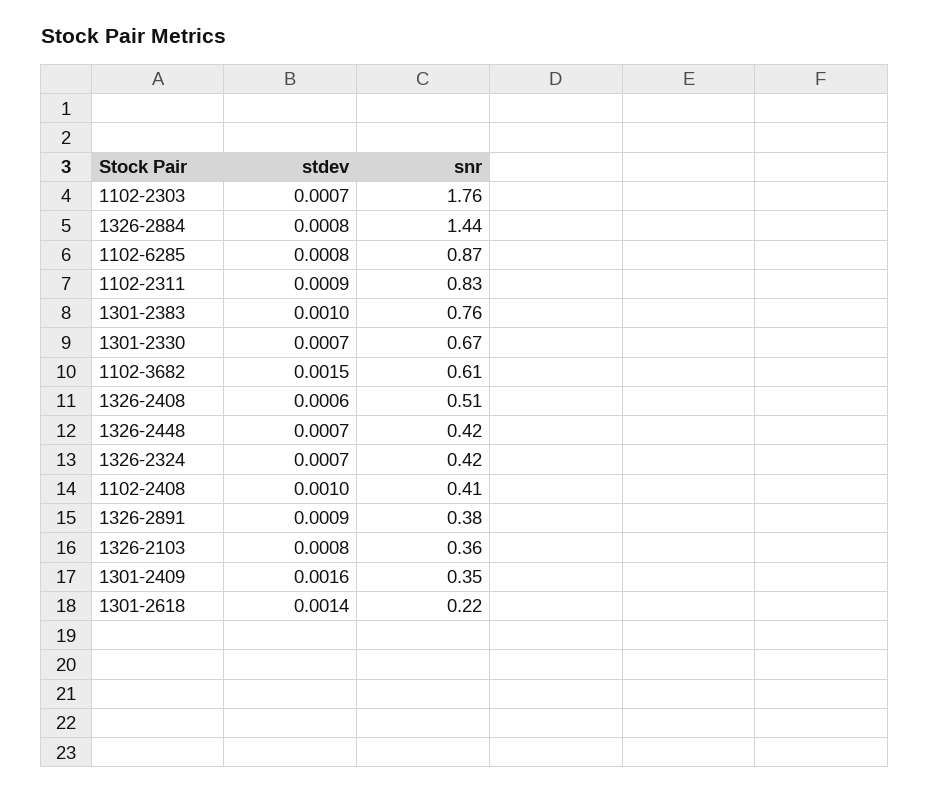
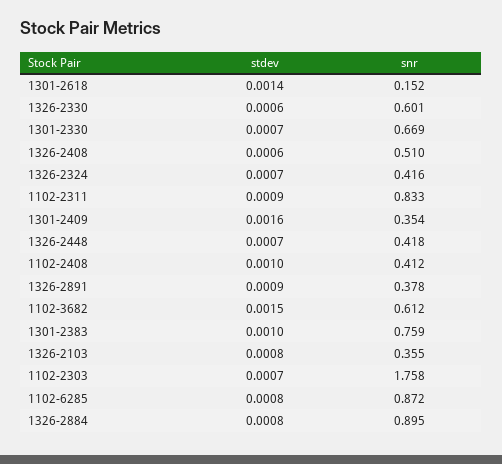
  {
    "stdev": {
      "1102-2303": 0.0007,
      "1326-2884": 0.0008,
      "1102-6285": 0.0008,
      "1102-2311": 0.0009,
      "1301-2383": 0.001,
      "1301-2330": 0.0007,
      "1102-3682": 0.0015,
      "1326-2408": 0.0006,
      "1326-2448": 0.0007,
      "1326-2324": 0.0007,
      "1102-2408": 0.001,
      "1326-2891": 0.0009,
      "1326-2103": 0.0008,
      "1301-2409": 0.0016,
-     "1301-2618": 0.0014
+     "1301-2618": 0.0014,
+     "1326-2330": 0.0006
    },
    "snr": {
      "1102-2303": 1.758,
-     "1326-2884": 1.44,
+     "1326-2884": 0.895,
      "1102-6285": 0.872,
      "1102-2311": 0.833,
      "1301-2383": 0.759,
      "1301-2330": 0.669,
      "1102-3682": 0.612,
      "1326-2408": 0.51,
      "1326-2448": 0.418,
      "1326-2324": 0.416,
      "1102-2408": 0.412,
      "1326-2891": 0.378,
      "1326-2103": 0.355,
      "1301-2409": 0.354,
-     "1301-2618": 0.22
+     "1301-2618": 0.152,
+     "1326-2330": 0.601
    }
  }

